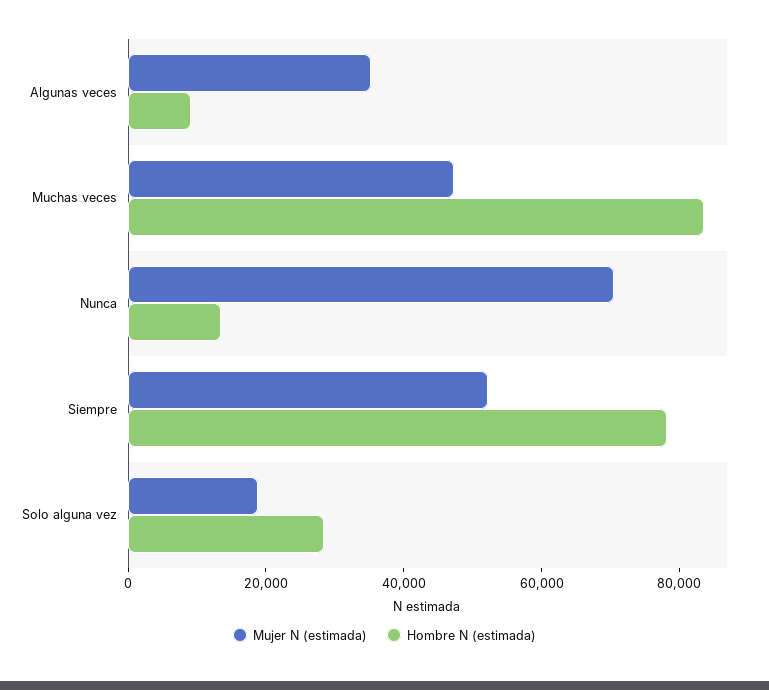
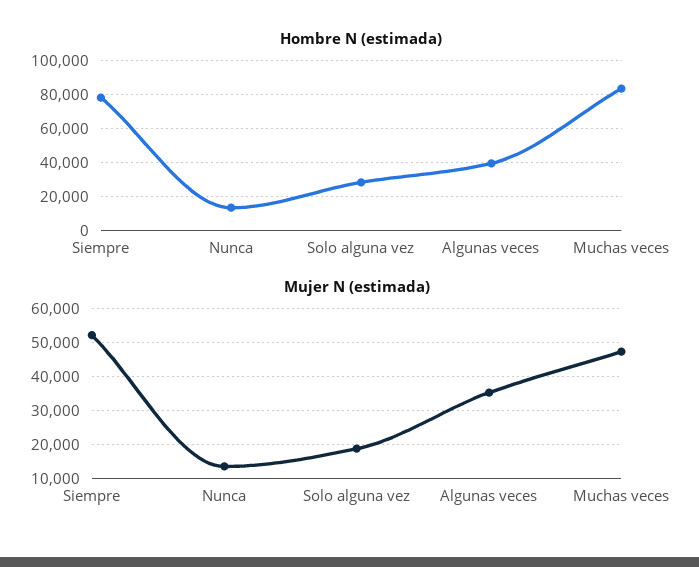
  {
    "Mujer N (estimada)": {
      "Algunas veces": 36000,
      "Muchas veces": 48000,
-     "Nunca": 70000,
+     "Nunca": 14000,
      "Siempre": 52000,
      "Solo alguna vez": 18000
    },
    "Hombre N (estimada)": {
-     "Algunas veces": 10000,
+     "Algunas veces": 40000,
      "Muchas veces": 85000,
      "Nunca": 15000,
      "Siempre": 80000,
      "Solo alguna vez": 30000
    }
  }

